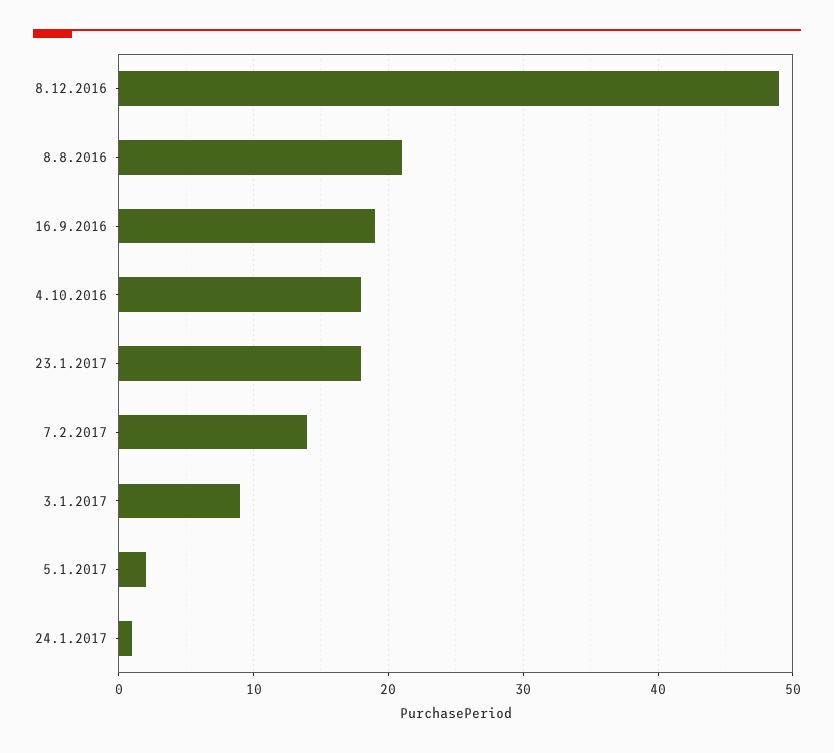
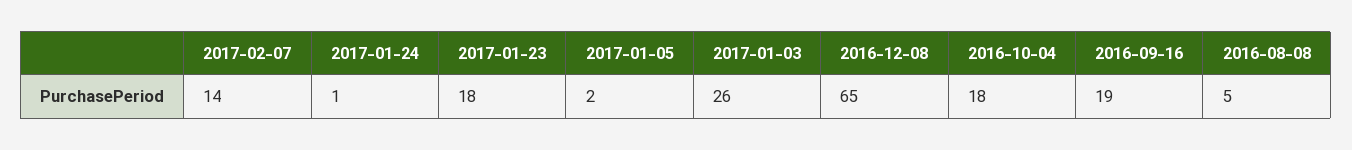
  {
-   "8.12.2016": 49,
+   "8.12.2016": 65,
-   "8.8.2016": 21,
+   "8.8.2016": 5,
    "16.9.2016": 19,
    "4.10.2016": 18,
    "23.1.2017": 18,
    "7.2.2017": 14,
-   "3.1.2017": 9,
+   "3.1.2017": 26,
    "5.1.2017": 2,
    "24.1.2017": 1
  }

